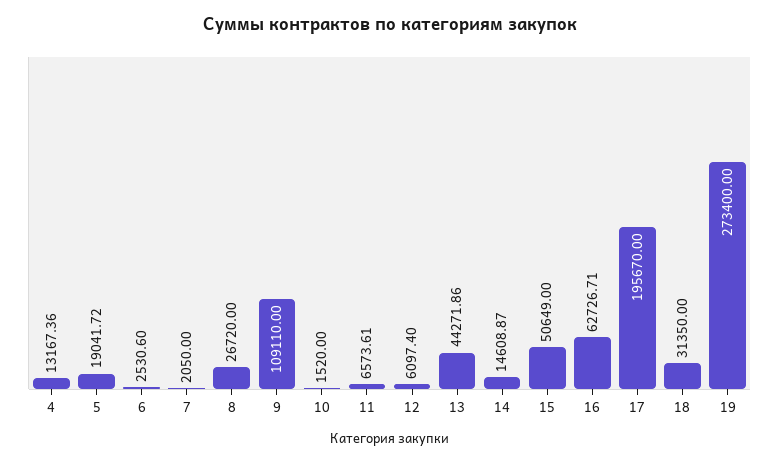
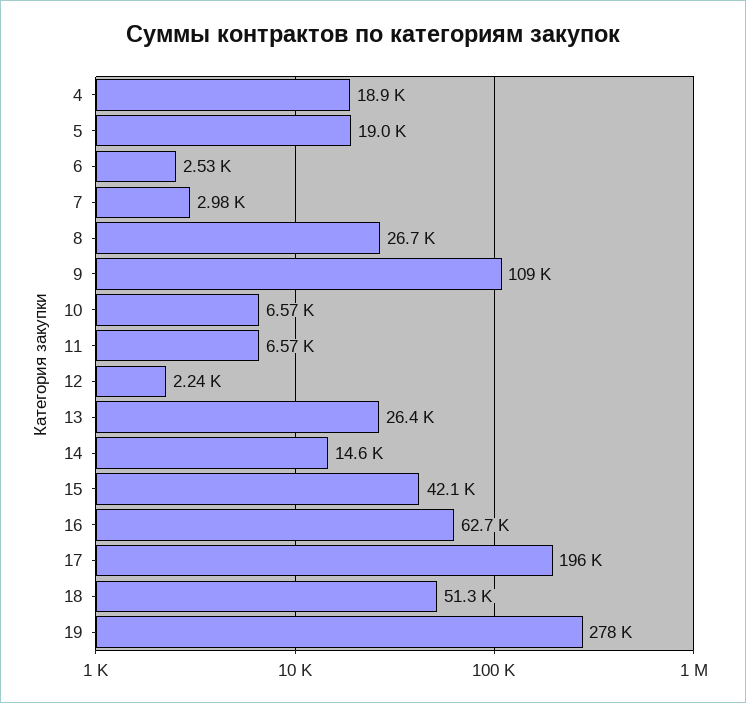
  {
-   "4": 13167.36,
+   "4": 18900,
    "5": 19041.72,
    "6": 2530.6,
-   "7": 2050,
+   "7": 2980,
    "8": 26720,
    "9": 109110,
-   "10": 1520,
+   "10": 6570,
    "11": 6573.61,
-   "12": 6097.4,
+   "12": 2240,
-   "13": 44271.86,
+   "13": 26400,
    "14": 14608.87,
-   "15": 50649,
+   "15": 42100,
    "16": 62726.71,
    "17": 195670,
-   "18": 31350,
+   "18": 51300,
-   "19": 273400
+   "19": 278000
  }

